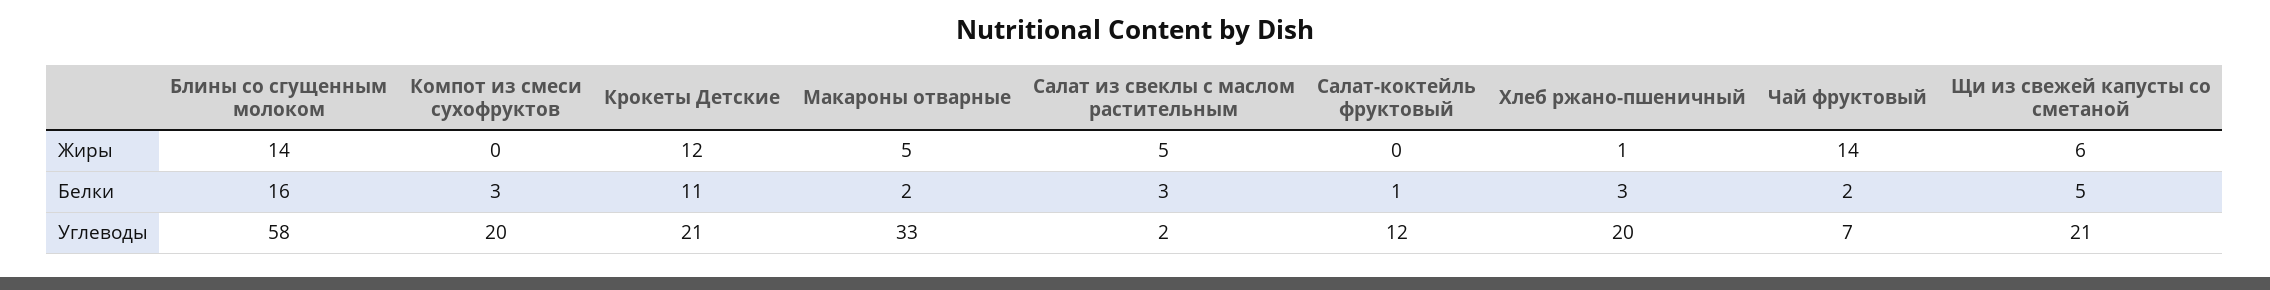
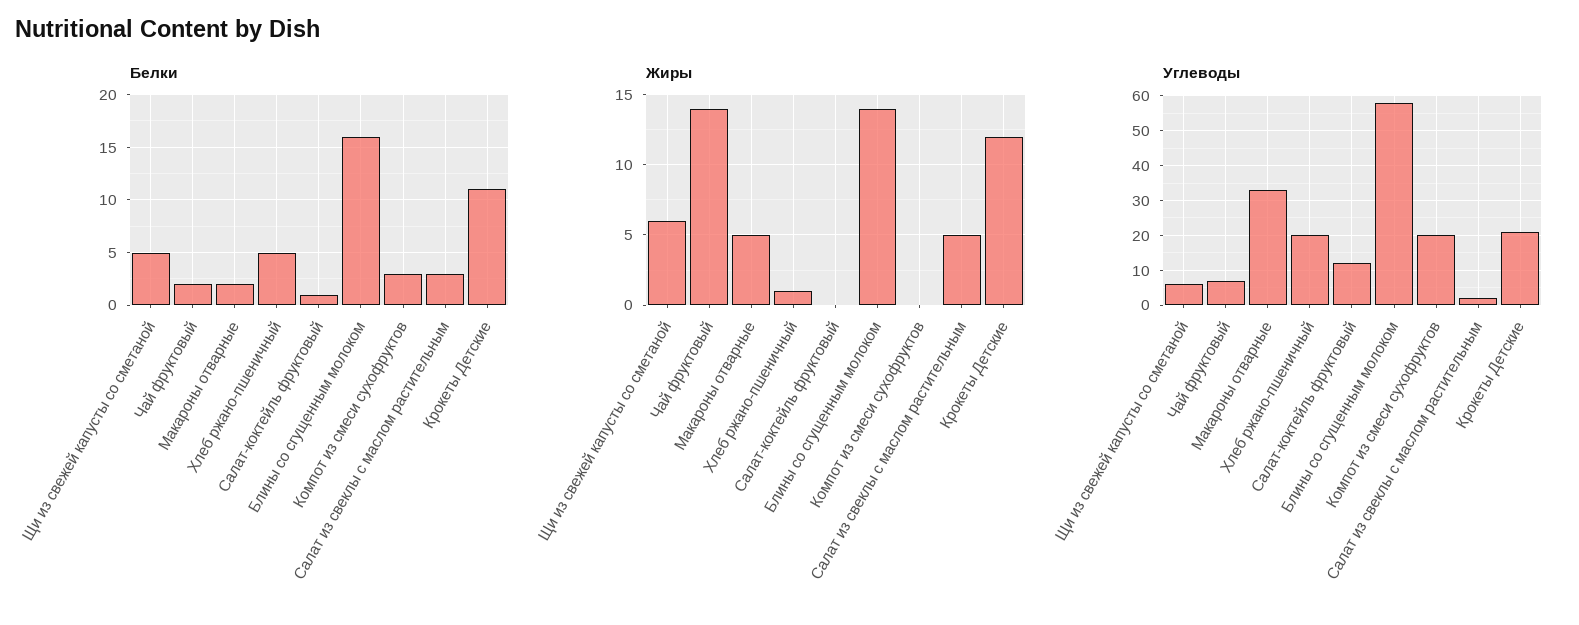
  {
    "Жиры": {
      "Блины со сгущенным молоком": 14,
      "Компот из смеси сухофруктов": 0,
      "Крокеты Детские": 12,
      "Макароны отварные": 5,
      "Салат из свеклы с маслом растительным": 5,
      "Салат-коктейль фруктовый": 0,
      "Хлеб ржано-пшеничный": 1,
      "Чай фруктовый": 14,
      "Щи из свежей капусты со сметаной": 6
    },
    "Белки": {
      "Блины со сгущенным молоком": 16,
      "Компот из смеси сухофруктов": 3,
      "Крокеты Детские": 11,
      "Макароны отварные": 2,
      "Салат из свеклы с маслом растительным": 3,
      "Салат-коктейль фруктовый": 1,
-     "Хлеб ржано-пшеничный": 3,
+     "Хлеб ржано-пшеничный": 5,
      "Чай фруктовый": 2,
      "Щи из свежей капусты со сметаной": 5
    },
    "Углеводы": {
      "Блины со сгущенным молоком": 58,
      "Компот из смеси сухофруктов": 20,
      "Крокеты Детские": 21,
      "Макароны отварные": 33,
      "Салат из свеклы с маслом растительным": 2,
      "Салат-коктейль фруктовый": 12,
      "Хлеб ржано-пшеничный": 20,
      "Чай фруктовый": 7,
-     "Щи из свежей капусты со сметаной": 21
+     "Щи из свежей капусты со сметаной": 5
    }
  }

